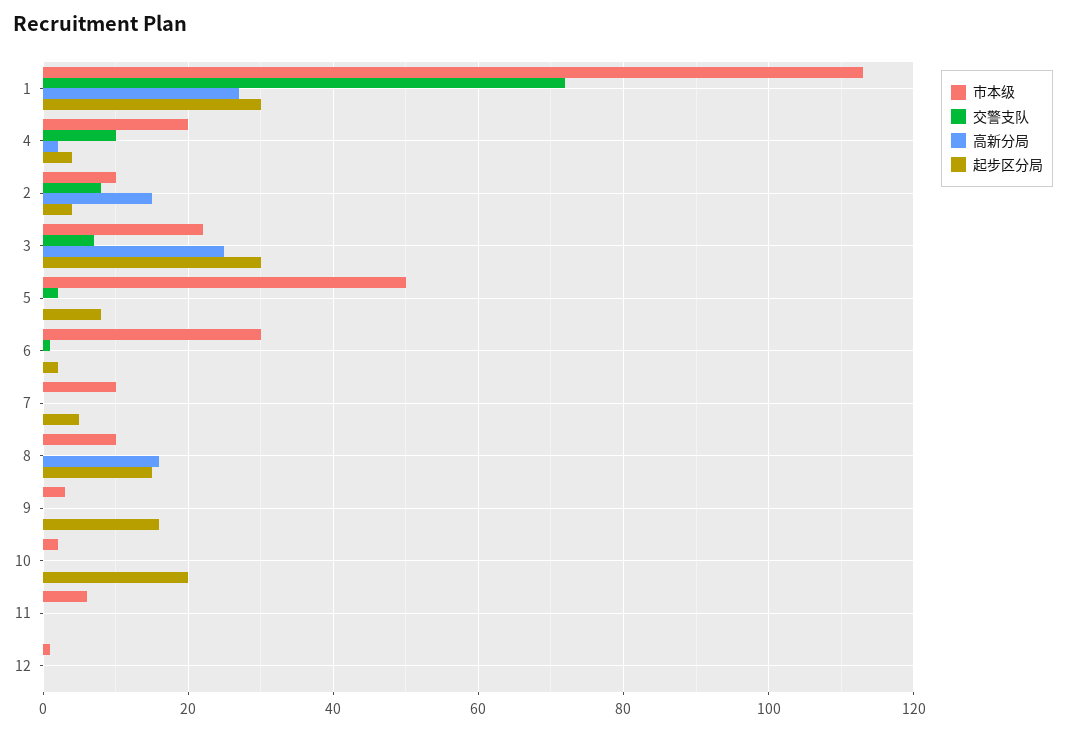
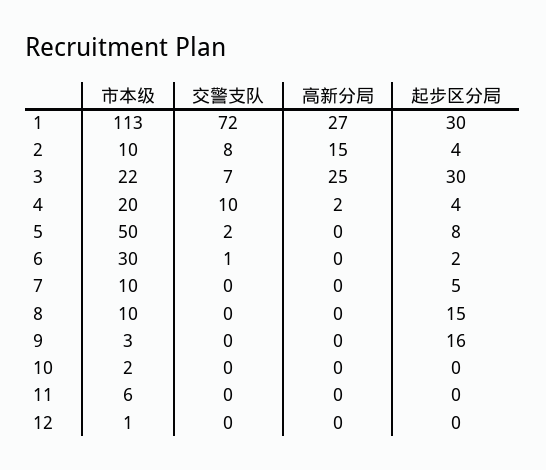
  {
    "市本级": {
      "1": 113,
      "4": 20,
      "2": 10,
      "3": 22,
      "5": 50,
      "6": 30,
      "7": 10,
      "8": 10,
      "9": 3,
      "10": 2,
      "11": 6,
      "12": 1
    },
    "交警支队": {
      "1": 72,
      "4": 10,
      "2": 8,
      "3": 7,
      "5": 2,
      "6": 1,
      "7": 0,
      "8": 0,
      "9": 0,
      "10": 0,
      "11": 0,
      "12": 0
    },
    "高新分局": {
      "1": 27,
      "4": 2,
      "2": 15,
      "3": 25,
      "5": 0,
      "6": 0,
      "7": 0,
-     "8": 15,
+     "8": 0,
      "9": 0,
      "10": 0,
      "11": 0,
      "12": 0
    },
    "起步区分局": {
      "1": 30,
      "4": 4,
      "2": 4,
      "3": 30,
      "5": 8,
      "6": 2,
      "7": 5,
      "8": 15,
      "9": 16,
-     "10": 20,
+     "10": 0,
      "11": 0,
      "12": 0
    }
  }

